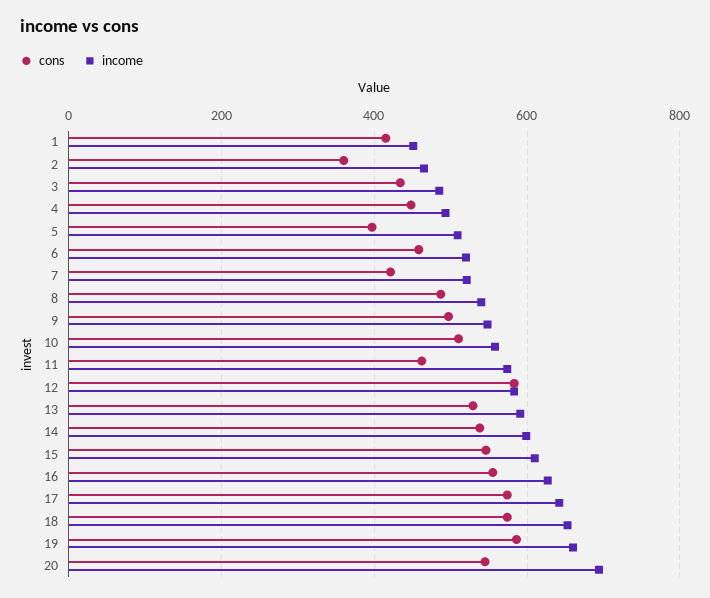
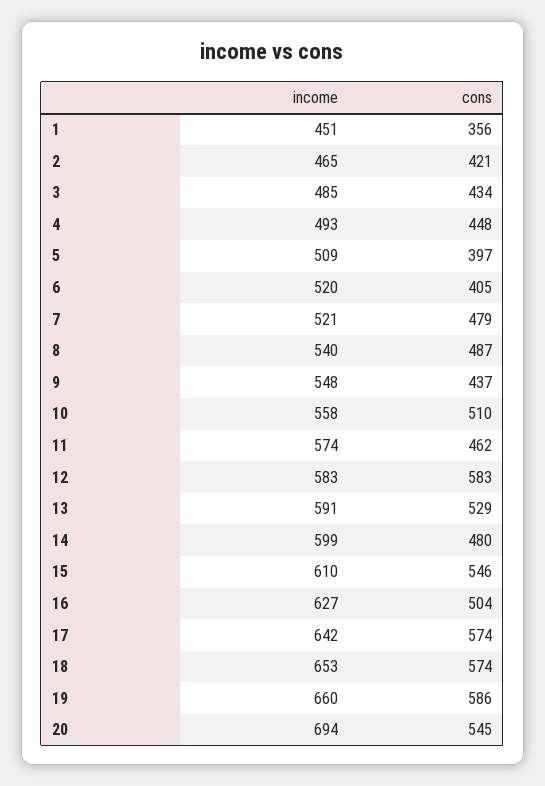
  {
    "cons": {
-     "1": 420,
+     "1": 356,
-     "2": 360,
+     "2": 421,
      "3": 434,
      "4": 448,
      "5": 397,
-     "6": 460,
+     "6": 405,
-     "7": 420,
+     "7": 479,
      "8": 487,
-     "9": 500,
+     "9": 437,
      "10": 510,
      "11": 462,
      "12": 583,
      "13": 529,
-     "14": 540,
+     "14": 480,
      "15": 546,
-     "16": 560,
+     "16": 504,
      "17": 574,
      "18": 574,
      "19": 586,
      "20": 545
    },
    "income": {
      "1": 451,
      "2": 465,
      "3": 485,
      "4": 493,
      "5": 509,
      "6": 520,
      "7": 521,
      "8": 540,
      "9": 548,
      "10": 558,
      "11": 574,
      "12": 583,
      "13": 591,
      "14": 599,
      "15": 610,
      "16": 627,
      "17": 642,
      "18": 653,
      "19": 660,
      "20": 694
    }
  }

